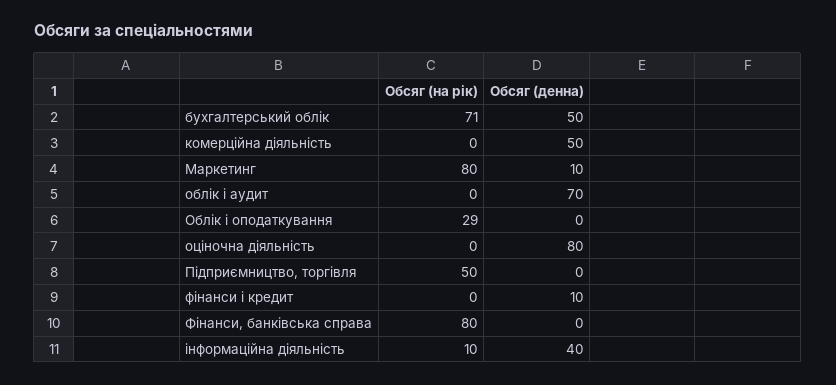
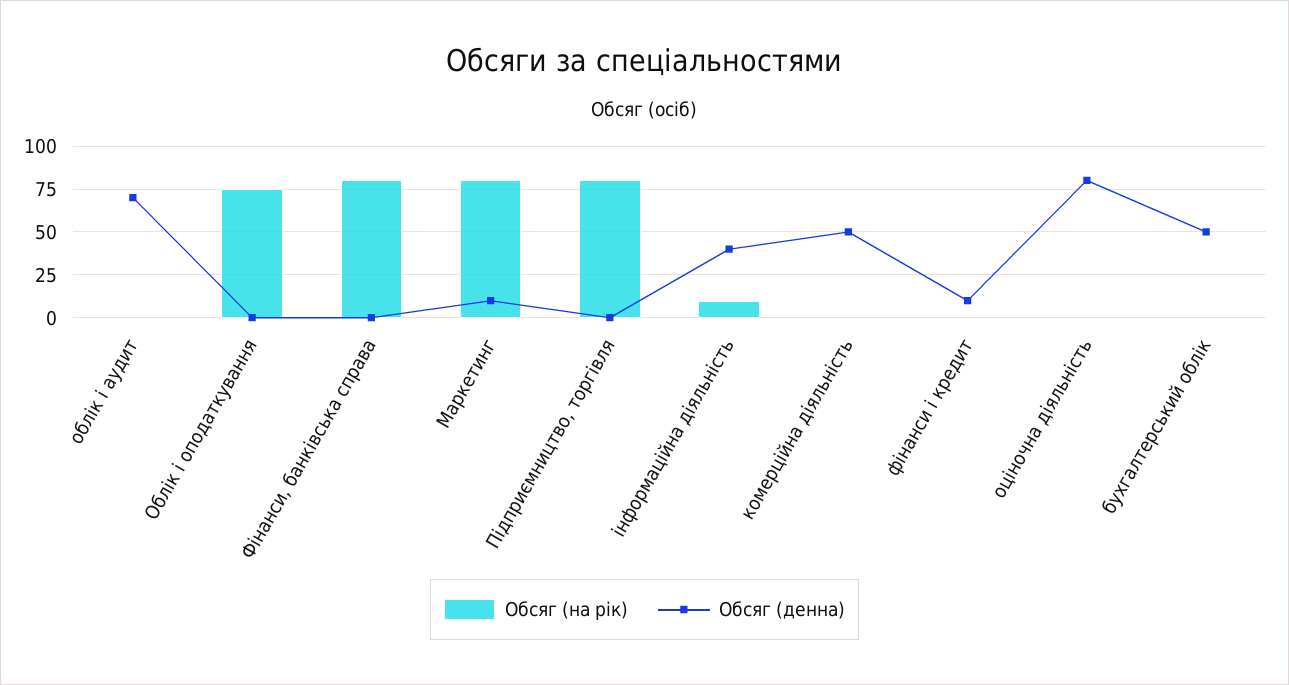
  {
    "Обсяг (на рік)": {
-     "бухгалтерський облік": 71,
+     "бухгалтерський облік": 0,
      "комерційна діяльність": 0,
      "Маркетинг": 80,
      "облік і аудит": 0,
-     "Облік і оподаткування": 29,
+     "Облік і оподаткування": 75,
      "оціночна діяльність": 0,
-     "Підприємництво, торгівля": 50,
+     "Підприємництво, торгівля": 80,
      "фінанси і кредит": 0,
      "Фінанси, банківська справа": 80,
      "інформаційна діяльність": 10
    },
    "Обсяг (денна)": {
      "бухгалтерський облік": 50,
      "комерційна діяльність": 50,
      "Маркетинг": 10,
      "облік і аудит": 70,
      "Облік і оподаткування": 0,
      "оціночна діяльність": 80,
      "Підприємництво, торгівля": 0,
      "фінанси і кредит": 10,
      "Фінанси, банківська справа": 0,
      "інформаційна діяльність": 40
    }
  }

